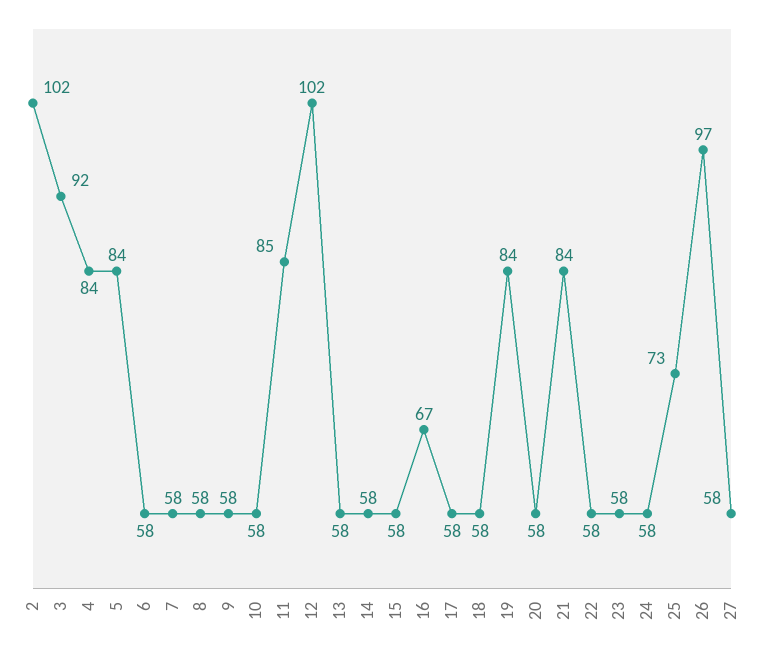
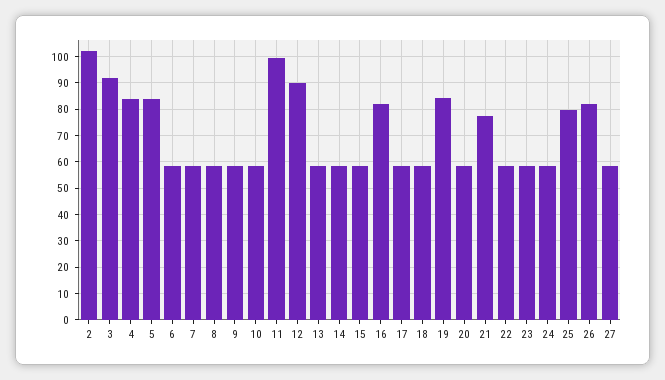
  {
    "2": 102,
    "3": 92,
    "4": 84,
    "5": 84,
    "6": 58,
    "7": 58,
    "8": 58,
    "9": 58,
    "10": 58,
-   "11": 85,
+   "11": 100,
-   "12": 102,
+   "12": 90,
    "13": 58,
    "14": 58,
    "15": 58,
-   "16": 67,
+   "16": 82.5,
    "17": 58,
    "18": 58,
    "19": 84,
    "20": 58,
-   "21": 84,
+   "21": 77.5,
    "22": 58,
    "23": 58,
    "24": 58,
-   "25": 73,
+   "25": 80,
-   "26": 97,
+   "26": 82.5,
    "27": 58
  }

